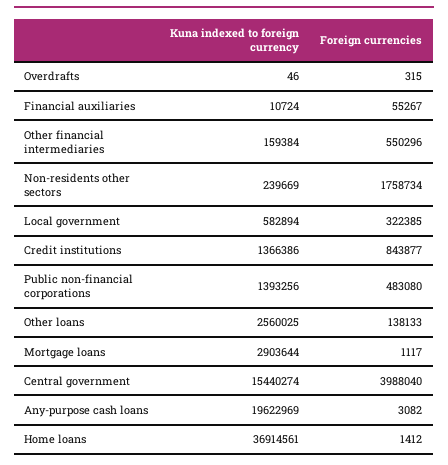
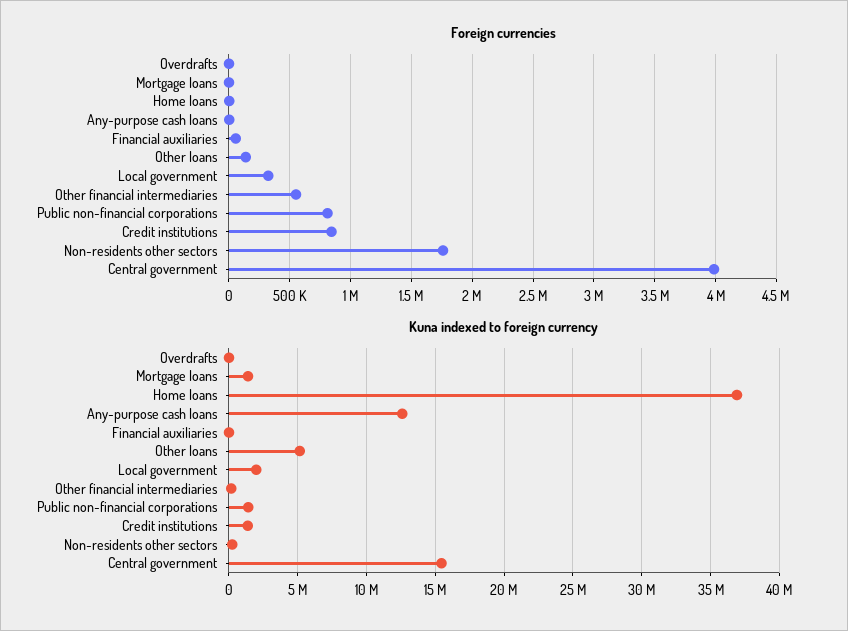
  {
    "Kuna indexed to foreign currency": {
      "Overdrafts": 46,
      "Financial auxiliaries": 10724,
      "Other financial intermediaries": 159384,
      "Non-residents other sectors": 239669,
-     "Local government": 582894,
+     "Local government": 2000000,
      "Credit institutions": 1366386,
      "Public non-financial corporations": 1393256,
-     "Other loans": 2560025,
+     "Other loans": 5000000,
-     "Mortgage loans": 2903644,
+     "Mortgage loans": 1500000,
      "Central government": 15440274,
-     "Any-purpose cash loans": 19622969,
+     "Any-purpose cash loans": 12500000,
      "Home loans": 36914561
    },
    "Foreign currencies": {
      "Overdrafts": 315,
      "Financial auxiliaries": 55267,
      "Other financial intermediaries": 550296,
      "Non-residents other sectors": 1758734,
      "Local government": 322385,
      "Credit institutions": 843877,
-     "Public non-financial corporations": 483080,
+     "Public non-financial corporations": 800000,
      "Other loans": 138133,
      "Mortgage loans": 1117,
      "Central government": 3988040,
      "Any-purpose cash loans": 3082,
      "Home loans": 1412
    }
  }

